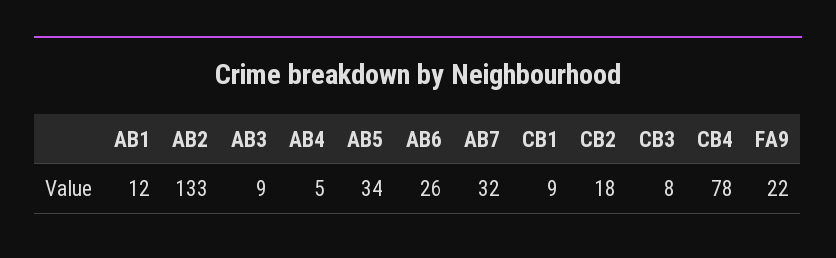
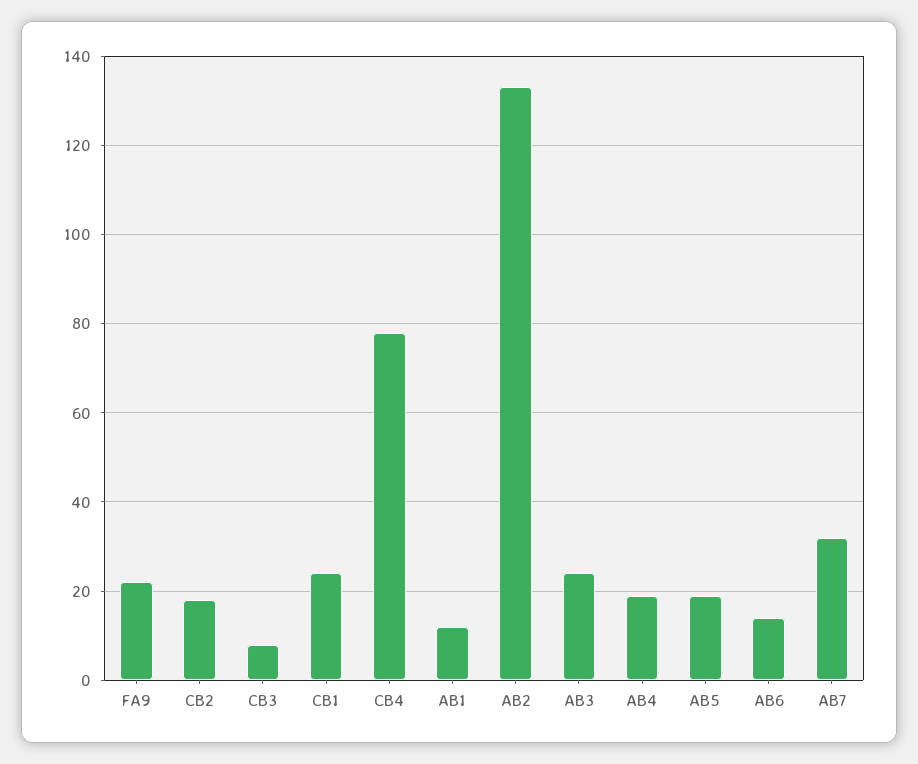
  {
    "AB1": 12,
    "AB2": 133,
-   "AB3": 9,
+   "AB3": 25,
-   "AB4": 5,
+   "AB4": 20,
-   "AB5": 34,
+   "AB5": 20,
-   "AB6": 26,
+   "AB6": 15,
    "AB7": 32,
-   "CB1": 9,
+   "CB1": 25,
    "CB2": 18,
    "CB3": 8,
    "CB4": 78,
    "FA9": 22
  }

